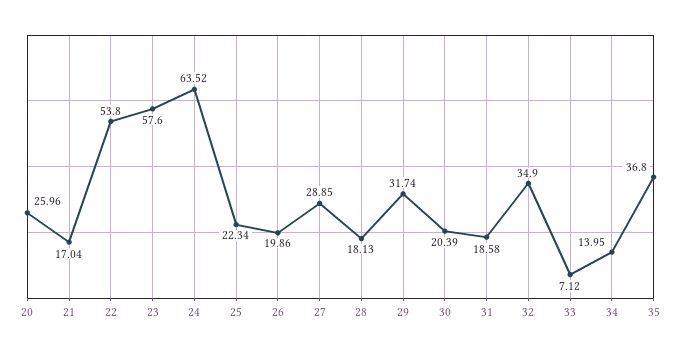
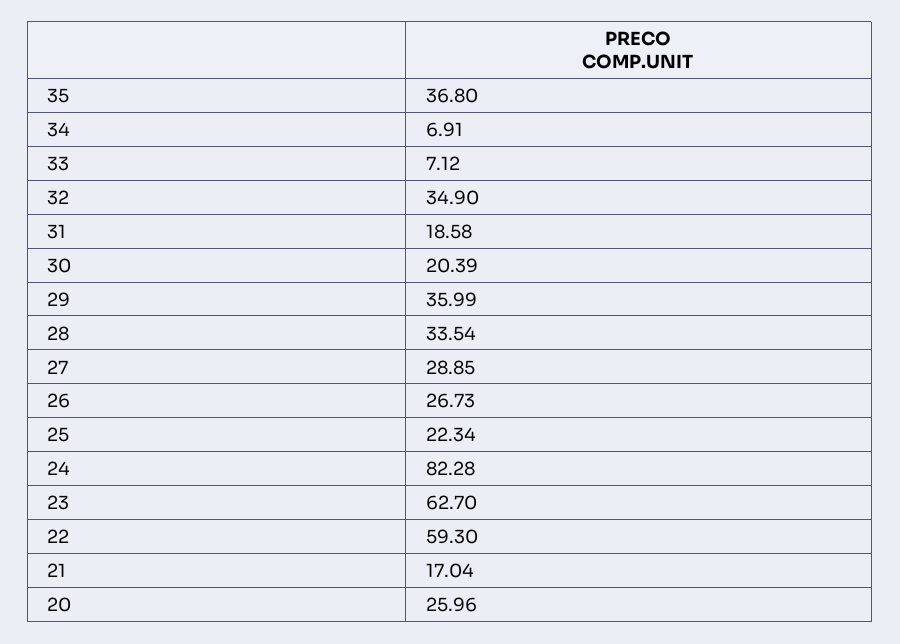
  {
    "20": 25.96,
    "21": 17.04,
-   "22": 53.8,
+   "22": 59.3,
-   "23": 57.6,
+   "23": 62.7,
-   "24": 63.52,
+   "24": 82.28,
    "25": 22.34,
-   "26": 19.86,
+   "26": 26.73,
    "27": 28.85,
-   "28": 18.13,
+   "28": 33.54,
-   "29": 31.74,
+   "29": 35.99,
    "30": 20.39,
    "31": 18.58,
    "32": 34.9,
    "33": 7.12,
-   "34": 13.95,
+   "34": 6.91,
    "35": 36.8
  }

